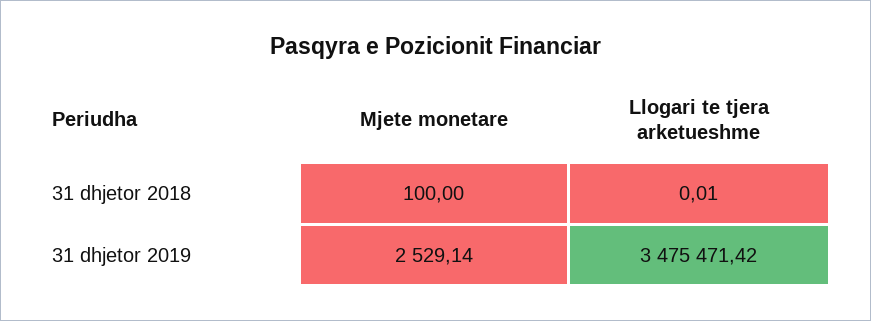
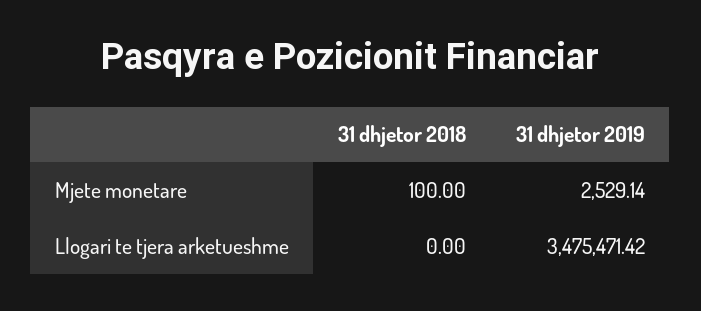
  {
    "Mjete monetare": {
      "31 dhjetor 2018": 100,
      "31 dhjetor 2019": 2529.14
    },
    "Llogari te tjera arketueshme": {
-     "31 dhjetor 2018": 0.01,
+     "31 dhjetor 2018": 0,
      "31 dhjetor 2019": 3475471.42
    }
  }

